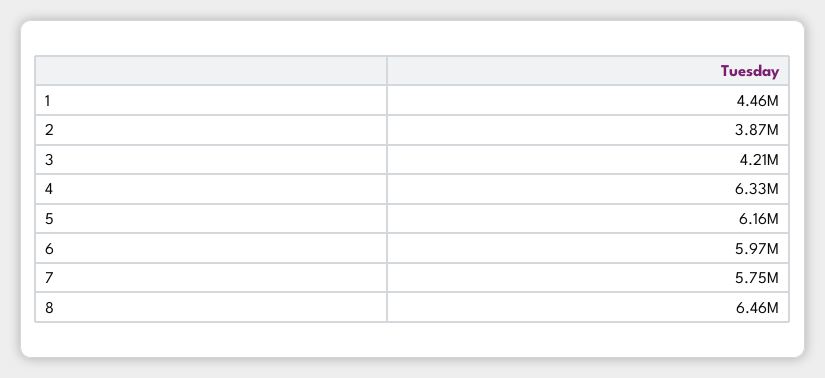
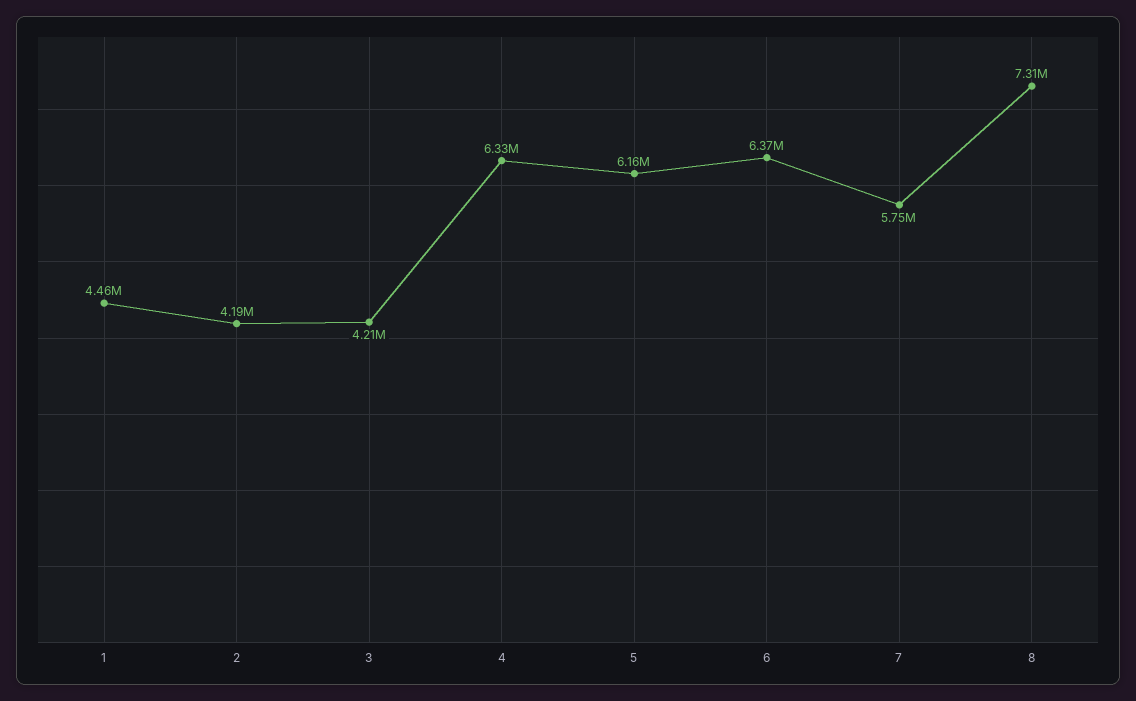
  {
    "1": 4460000,
-   "2": 3870000,
+   "2": 4190000,
    "3": 4210000,
    "4": 6330000,
    "5": 6160000,
-   "6": 5970000,
+   "6": 6370000,
    "7": 5750000,
-   "8": 6460000
+   "8": 7310000
  }

